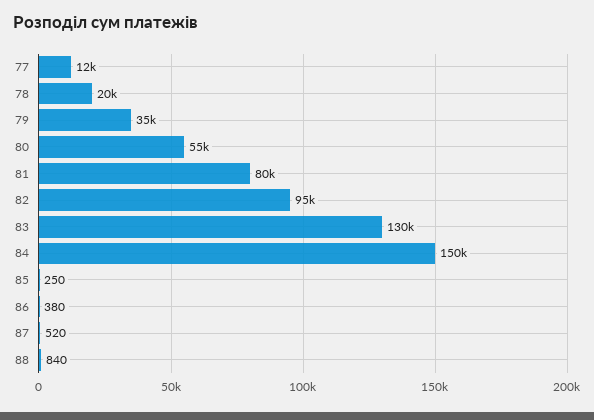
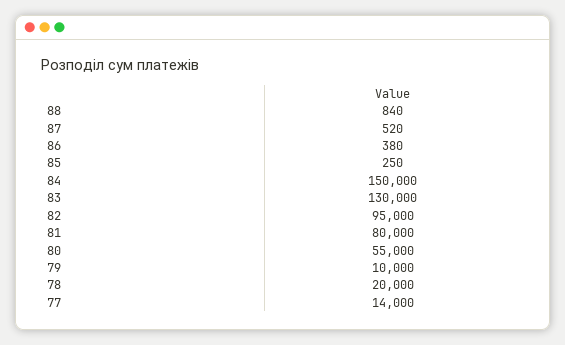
  {
-   "77": 12000,
+   "77": 14000,
    "78": 20000,
-   "79": 35000,
+   "79": 10000,
    "80": 55000,
    "81": 80000,
    "82": 95000,
    "83": 130000,
    "84": 150000,
    "85": 250,
    "86": 380,
    "87": 520,
    "88": 840
  }

